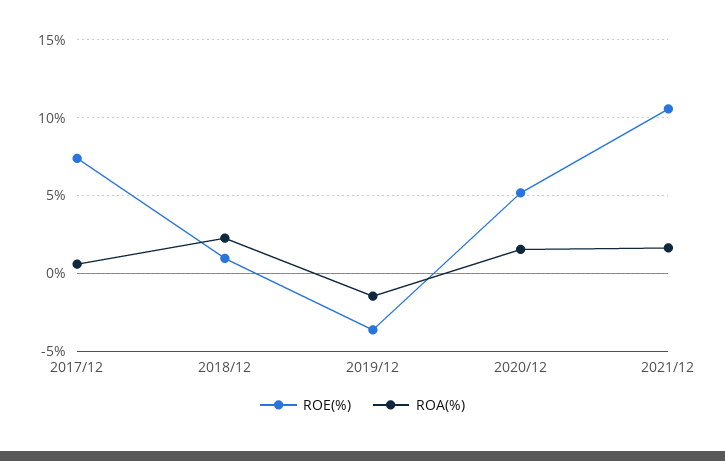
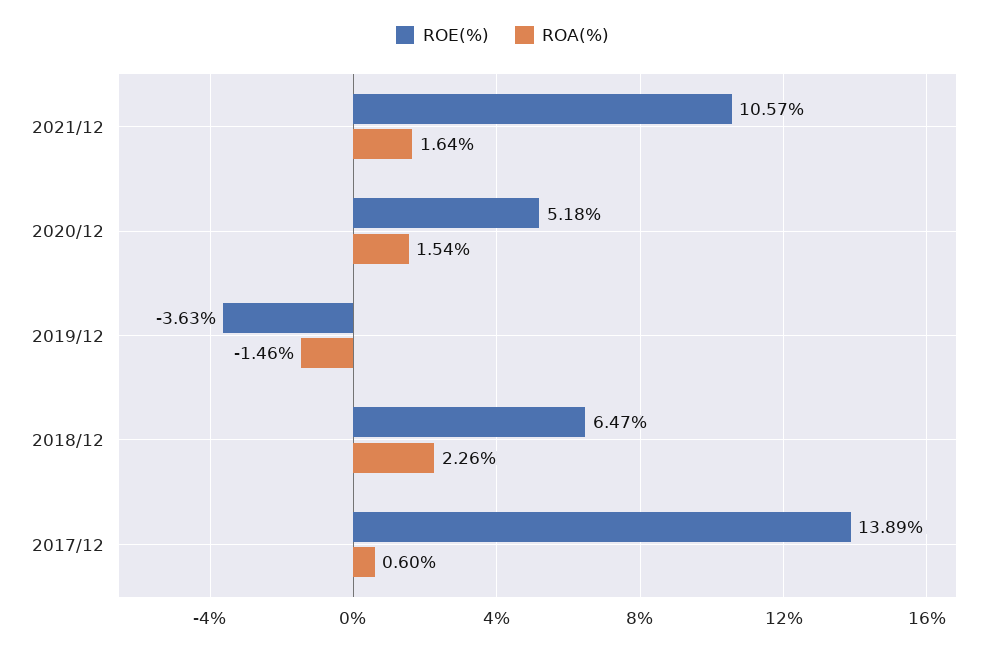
  {
    "ROE(%)": {
-     "2017/12": 7.5,
+     "2017/12": 13.89,
-     "2018/12": 1,
+     "2018/12": 6.47,
      "2019/12": -3.63,
      "2020/12": 5.18,
      "2021/12": 10.57
    },
    "ROA(%)": {
      "2017/12": 0.6,
      "2018/12": 2.26,
      "2019/12": -1.46,
      "2020/12": 1.54,
      "2021/12": 1.64
    }
  }

